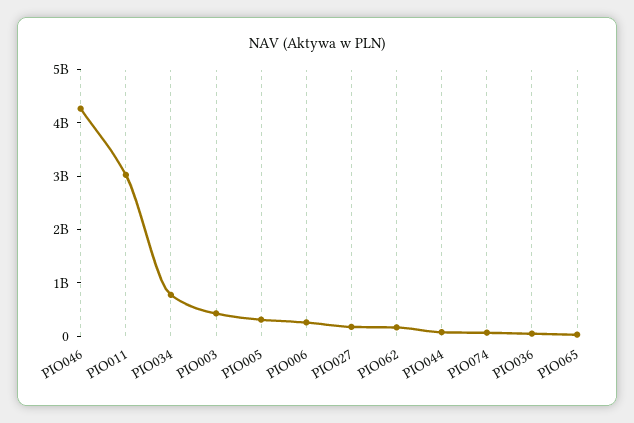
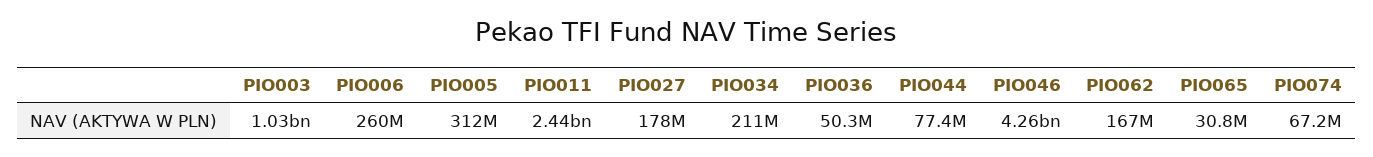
  {
    "PIO046": 4260000000,
-   "PIO011": 3000000000,
+   "PIO011": 2440000000,
-   "PIO034": 800000000,
+   "PIO034": 211000000,
-   "PIO003": 400000000,
+   "PIO003": 1030000000,
    "PIO005": 312000000,
    "PIO006": 260000000,
    "PIO027": 178000000,
    "PIO062": 167000000,
    "PIO044": 77400000,
    "PIO074": 67200000,
    "PIO036": 50300000,
    "PIO065": 30800000
  }

